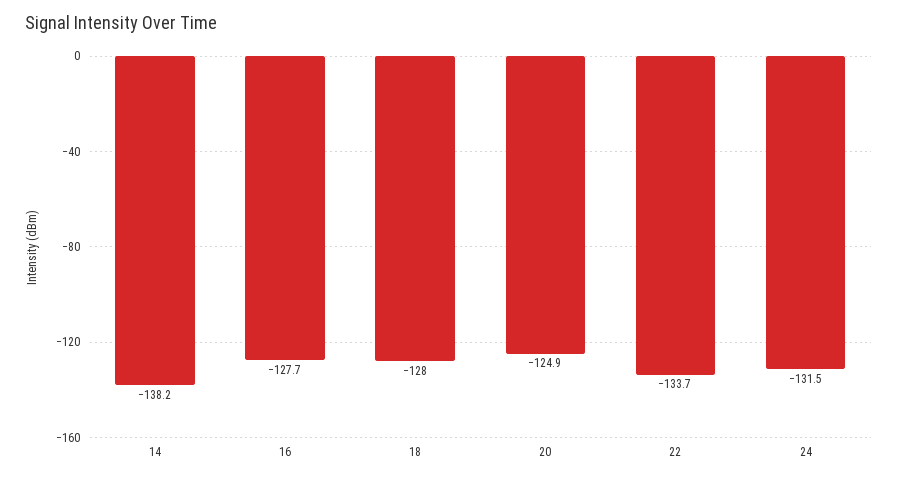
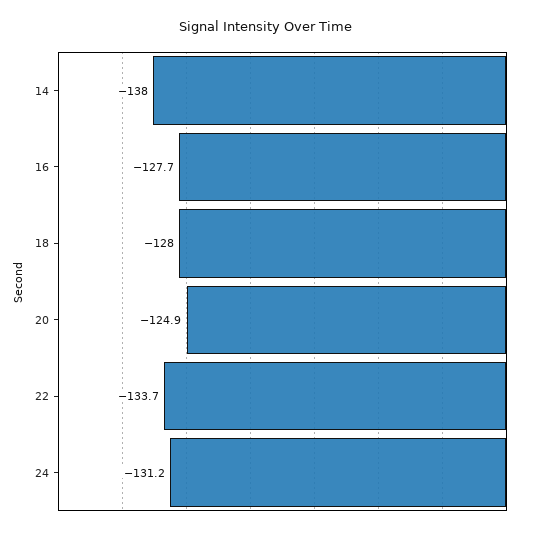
  {
-   "14": -138.2,
+   "14": -138,
    "16": -127.7,
    "18": -128,
    "20": -124.9,
    "22": -133.7,
-   "24": -131.5
+   "24": -131.2
  }

